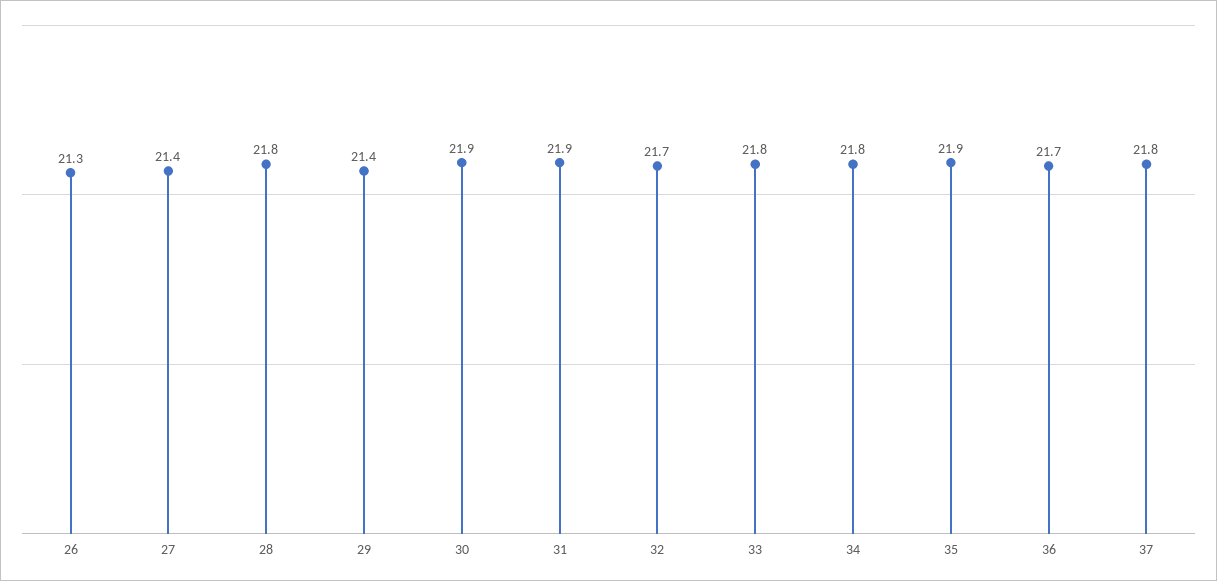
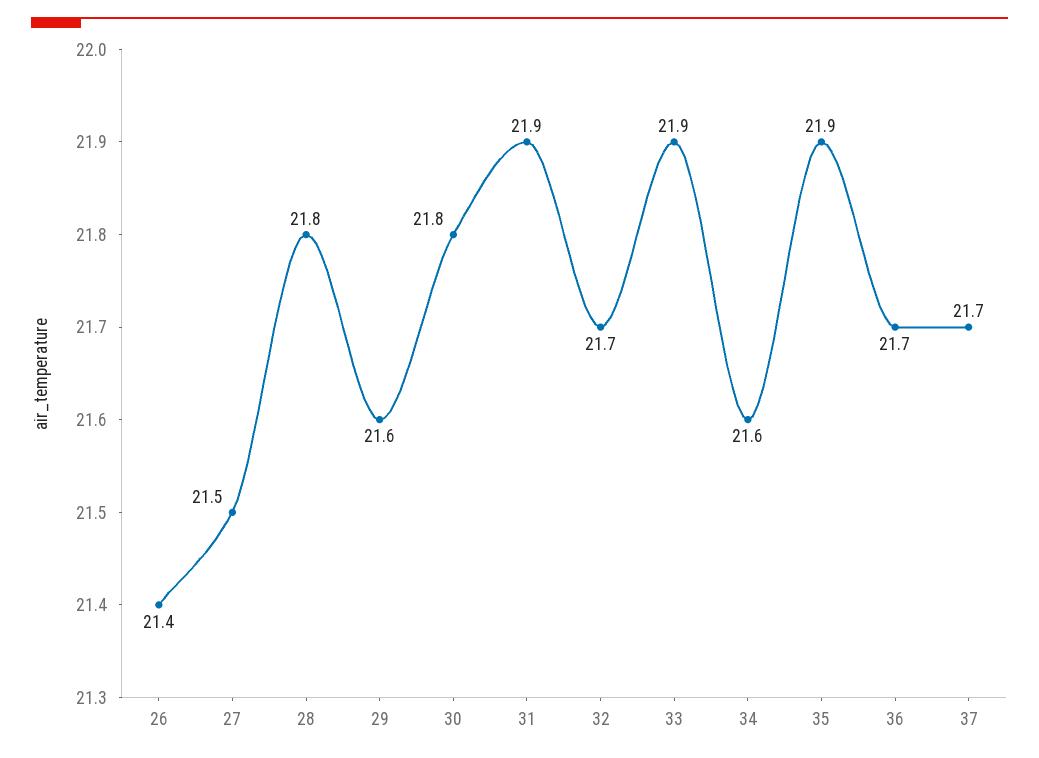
  {
-   "26": 21.3,
+   "26": 21.4,
-   "27": 21.4,
+   "27": 21.5,
    "28": 21.8,
-   "29": 21.4,
+   "29": 21.6,
-   "30": 21.9,
+   "30": 21.8,
    "31": 21.9,
    "32": 21.7,
-   "33": 21.8,
+   "33": 21.9,
-   "34": 21.8,
+   "34": 21.6,
    "35": 21.9,
    "36": 21.7,
-   "37": 21.8
+   "37": 21.7
  }

